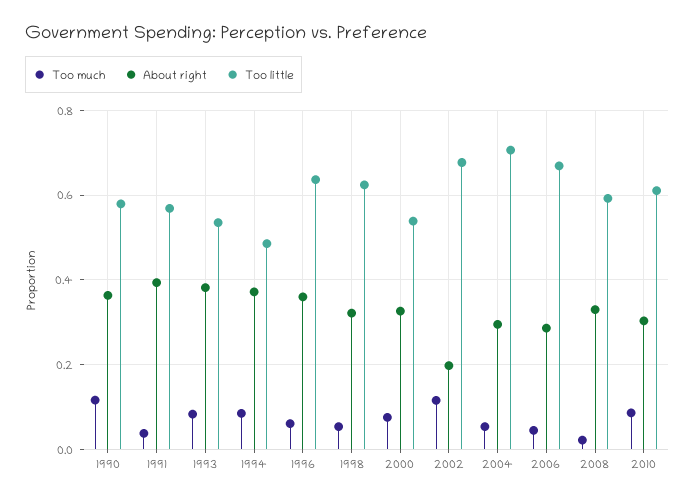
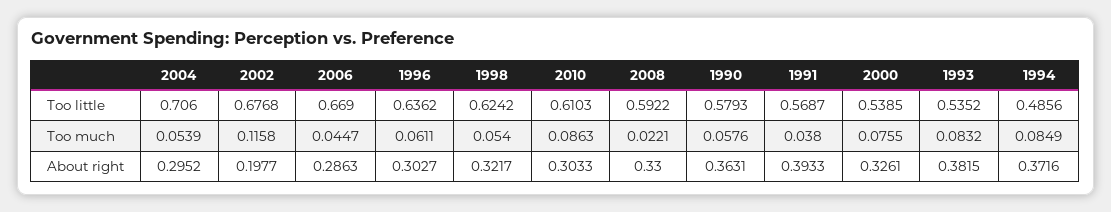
  {
    "Too much": {
-     "1990": 0.12,
+     "1990": 0.0576,
      "1991": 0.038,
      "1993": 0.0832,
      "1994": 0.0849,
      "1996": 0.0611,
      "1998": 0.054,
      "2000": 0.0755,
      "2002": 0.1158,
      "2004": 0.0539,
      "2006": 0.0447,
      "2008": 0.0221,
      "2010": 0.0863
    },
    "About right": {
      "1990": 0.3631,
      "1991": 0.3933,
      "1993": 0.3815,
      "1994": 0.3716,
-     "1996": 0.36,
+     "1996": 0.3027,
      "1998": 0.3217,
      "2000": 0.3261,
      "2002": 0.1977,
      "2004": 0.2952,
      "2006": 0.2863,
      "2008": 0.33,
      "2010": 0.3033
    },
    "Too little": {
      "1990": 0.5793,
      "1991": 0.5687,
      "1993": 0.5352,
      "1994": 0.4856,
      "1996": 0.6362,
      "1998": 0.6242,
      "2000": 0.5385,
      "2002": 0.6768,
      "2004": 0.706,
      "2006": 0.669,
      "2008": 0.5922,
      "2010": 0.6103
    }
  }

